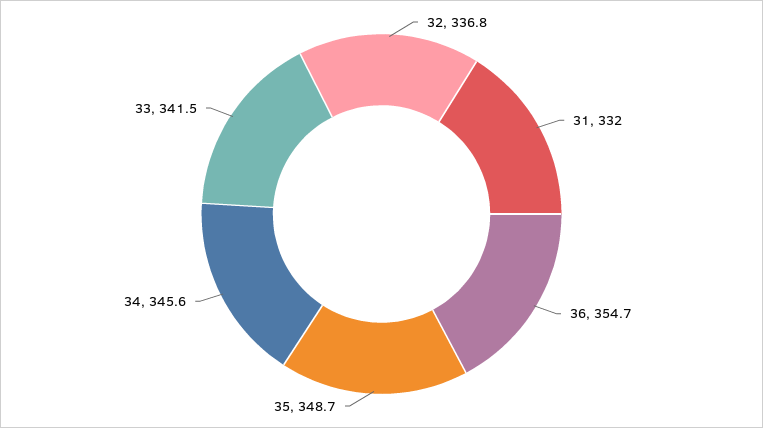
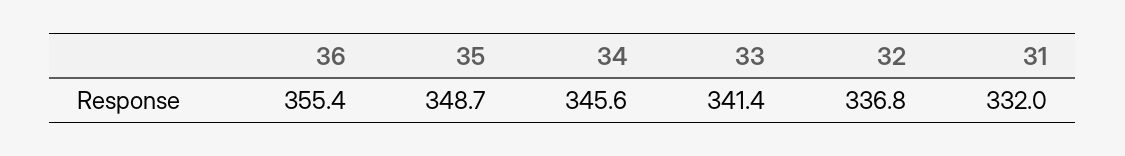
  {
    "32": 336.8,
    "31": 332,
-   "36": 354.7,
+   "36": 355.4,
    "35": 348.7,
    "34": 345.6,
-   "33": 341.5
+   "33": 341.4
  }

